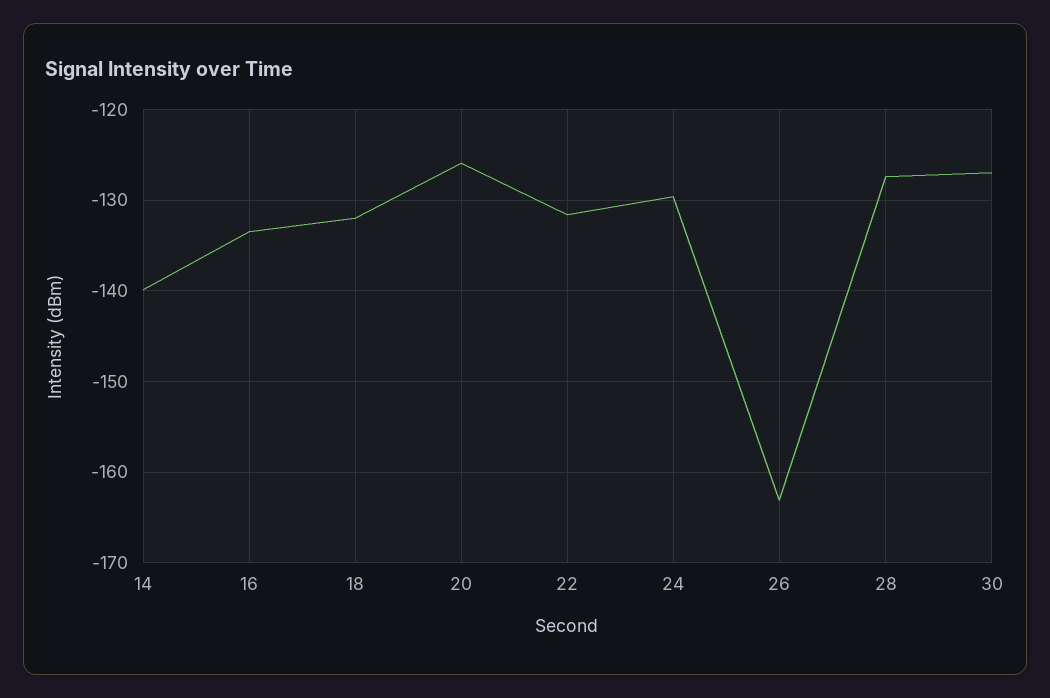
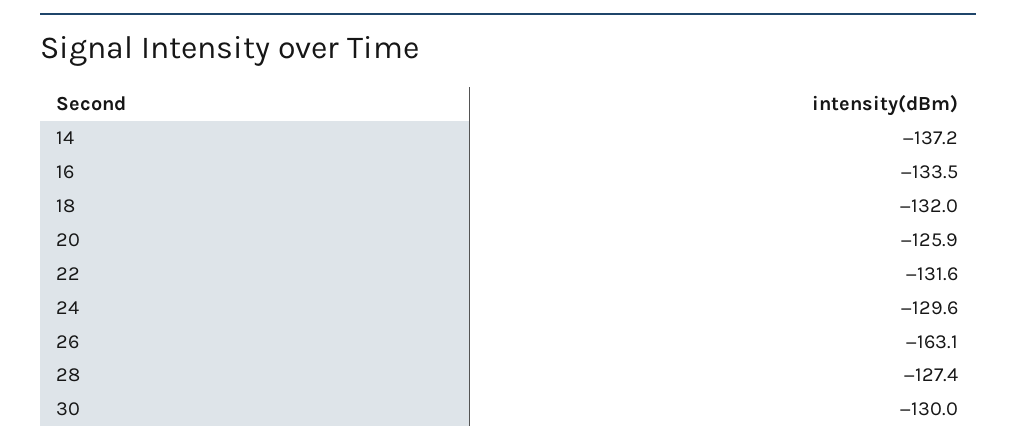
  {
-   "14": -140,
+   "14": -137.2,
    "16": -133.5,
    "18": -132,
    "20": -125.9,
    "22": -131.6,
    "24": -129.6,
    "26": -163.1,
    "28": -127.4,
-   "30": -127
+   "30": -130
  }

